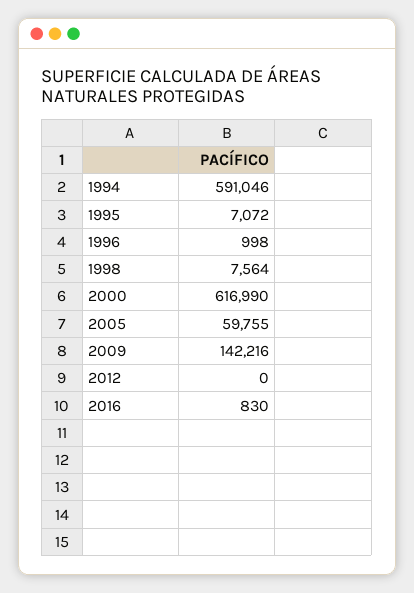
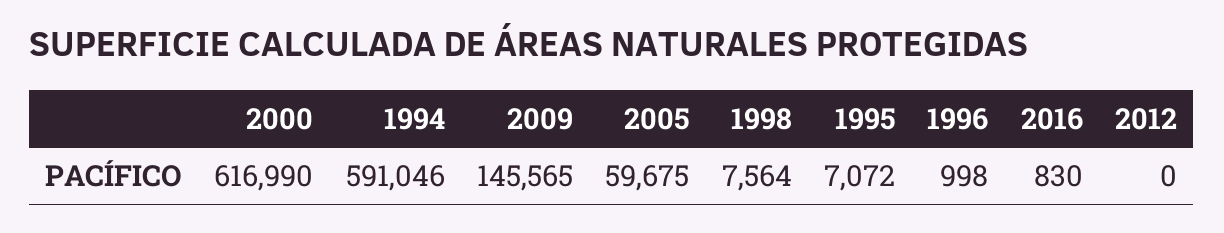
  {
    "1994": 591046,
    "1995": 7072,
    "1996": 998,
    "1998": 7564,
    "2000": 616990,
-   "2005": 59755,
+   "2005": 59675,
-   "2009": 142216,
+   "2009": 145565,
    "2012": 0,
    "2016": 830
  }

